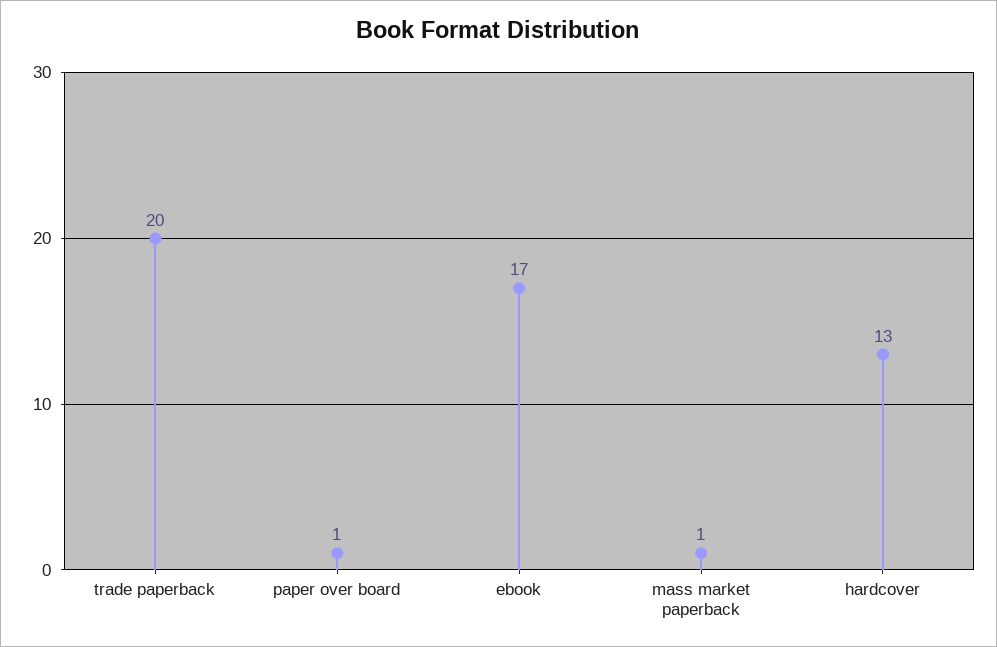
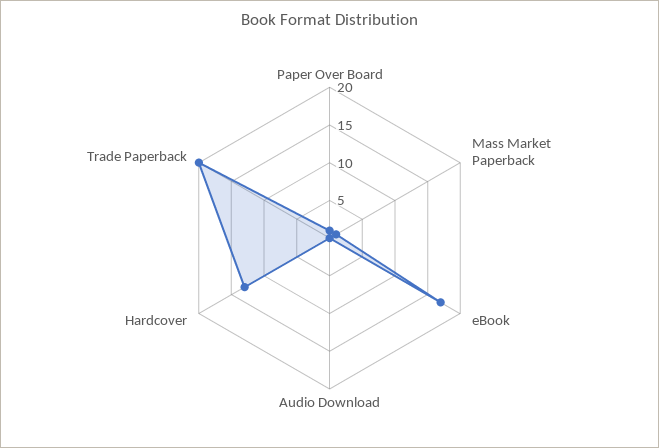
  {
    "trade paperback": 20,
    "paper over board": 1,
    "ebook": 17,
    "mass market paperback": 1,
-   "hardcover": 13
+   "hardcover": 13,
+   "Audio Download": 0
  }

